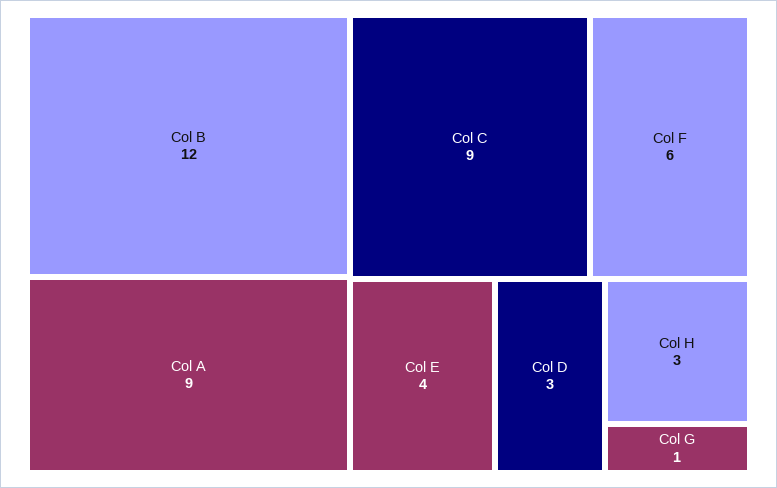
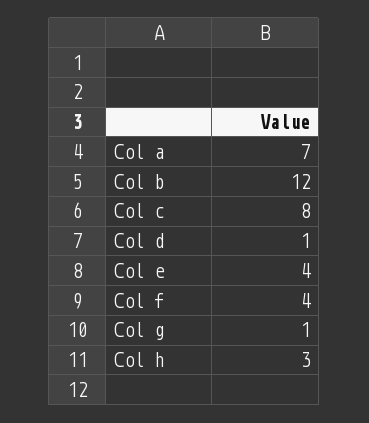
  {
    "Col B": 12,
-   "Col A": 9,
+   "Col A": 7,
-   "Col C": 9,
+   "Col C": 8,
-   "Col F": 6,
+   "Col F": 4,
    "Col E": 4,
-   "Col D": 3,
+   "Col D": 1,
    "Col H": 3,
    "Col G": 1
  }

